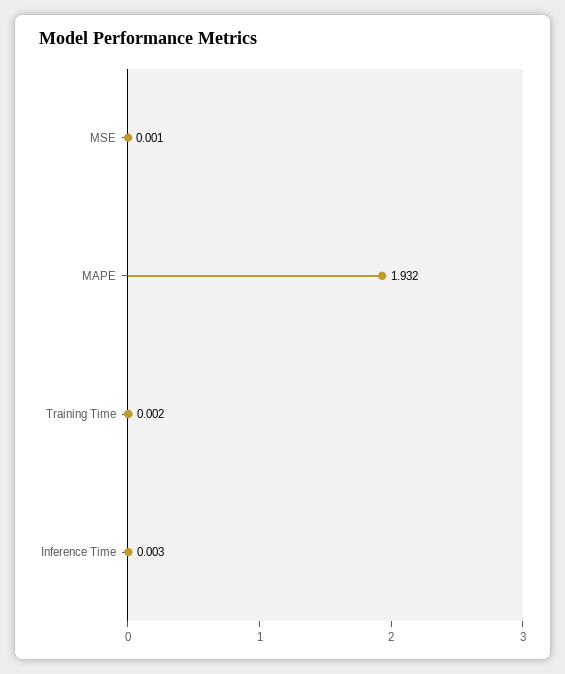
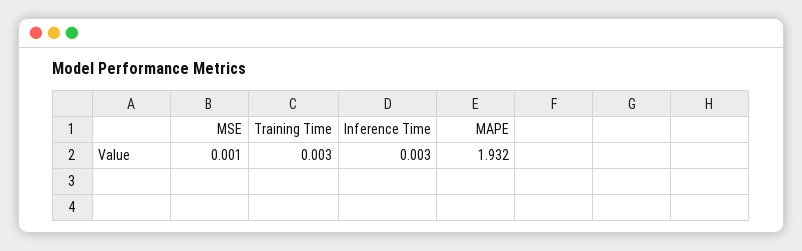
  {
    "MSE": 0.001,
    "MAPE": 1.932,
-   "Training Time": 0.002,
+   "Training Time": 0.003,
    "Inference Time": 0.003
  }

